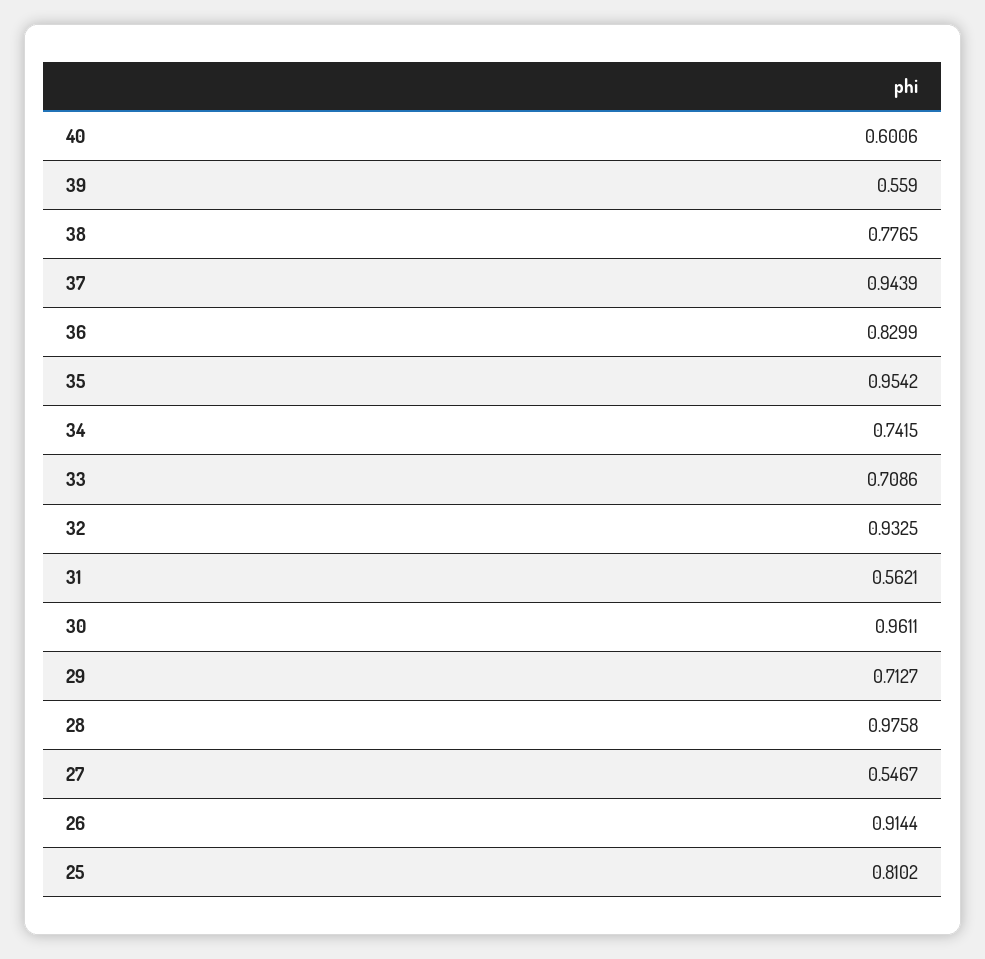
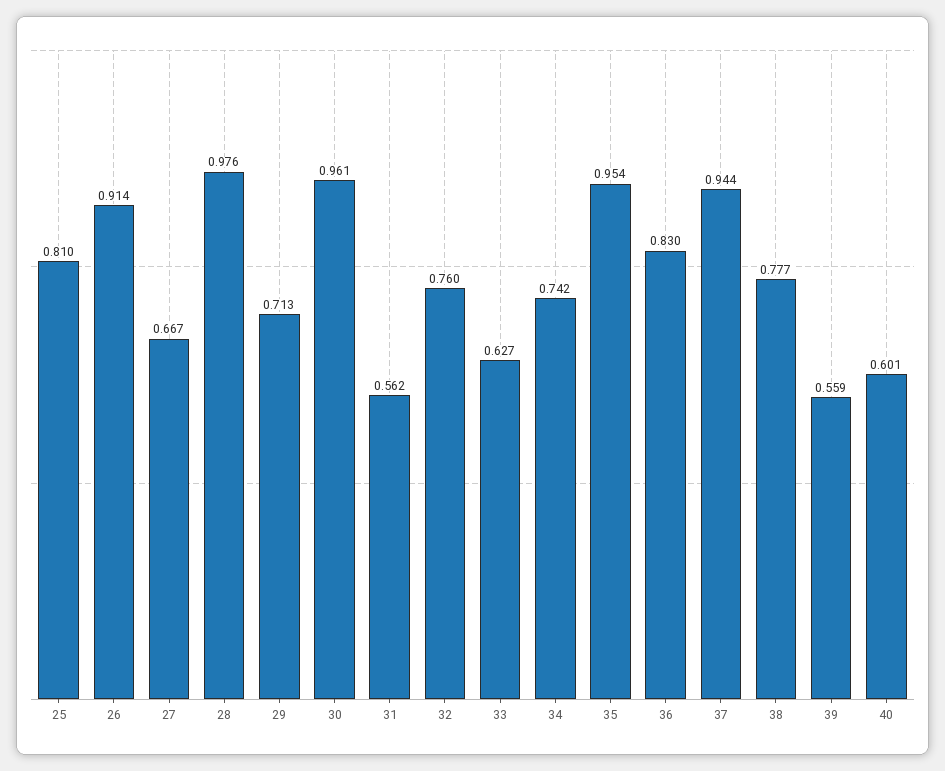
  {
    "40": 0.6006,
    "39": 0.559,
    "38": 0.7765,
    "37": 0.9439,
    "36": 0.8299,
    "35": 0.9542,
    "34": 0.7415,
-   "33": 0.7086,
+   "33": 0.627,
-   "32": 0.9325,
+   "32": 0.76,
    "31": 0.5621,
    "30": 0.9611,
    "29": 0.7127,
    "28": 0.9758,
-   "27": 0.5467,
+   "27": 0.667,
    "26": 0.9144,
    "25": 0.8102
  }

